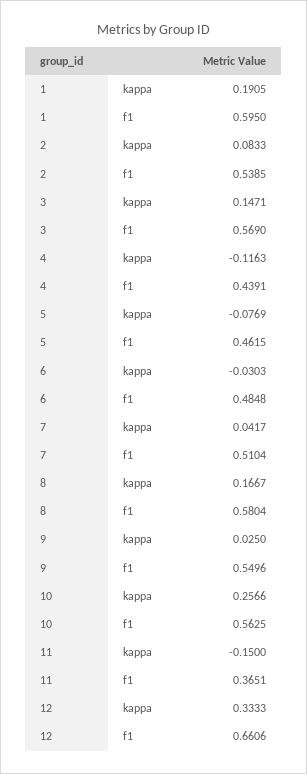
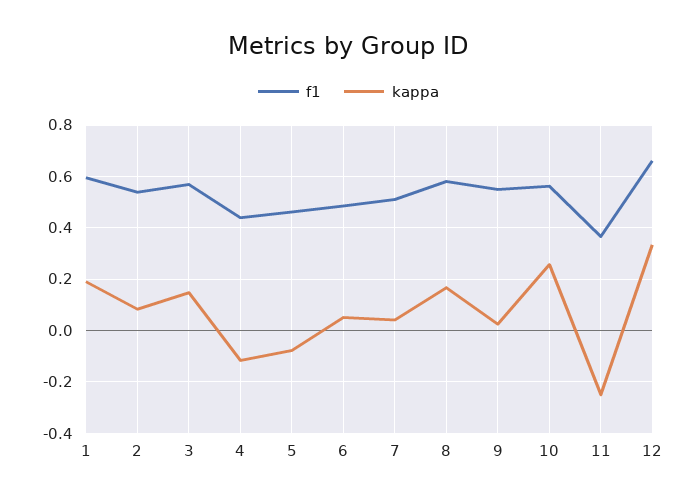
  {
    "kappa": {
      "1": 0.1905,
      "2": 0.0833,
      "3": 0.1471,
      "4": -0.1163,
      "5": -0.0769,
-     "6": -0.0303,
+     "6": 0.05,
      "7": 0.0417,
      "8": 0.1667,
      "9": 0.025,
      "10": 0.2566,
-     "11": -0.15,
+     "11": -0.25,
      "12": 0.3333
    },
    "f1": {
      "1": 0.595,
      "2": 0.5385,
      "3": 0.569,
      "4": 0.4391,
      "5": 0.4615,
      "6": 0.4848,
      "7": 0.5104,
      "8": 0.5804,
      "9": 0.5496,
      "10": 0.5625,
      "11": 0.3651,
      "12": 0.6606
    }
  }

